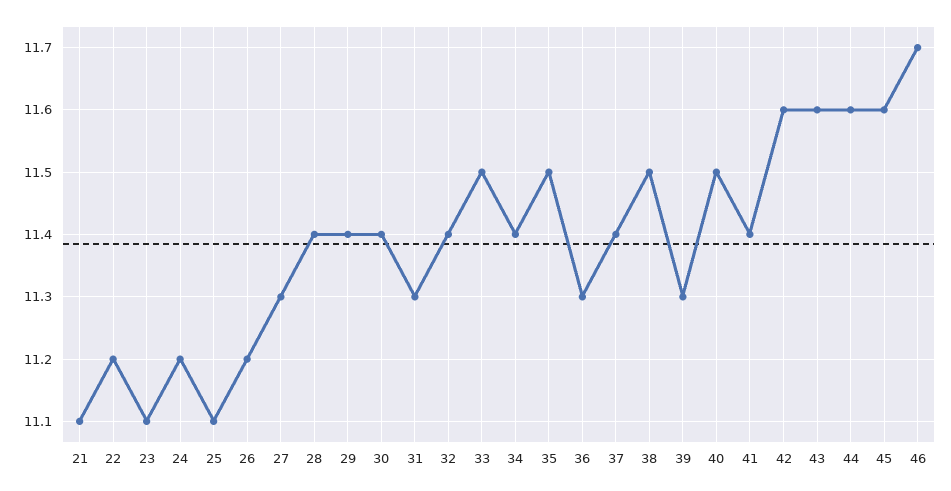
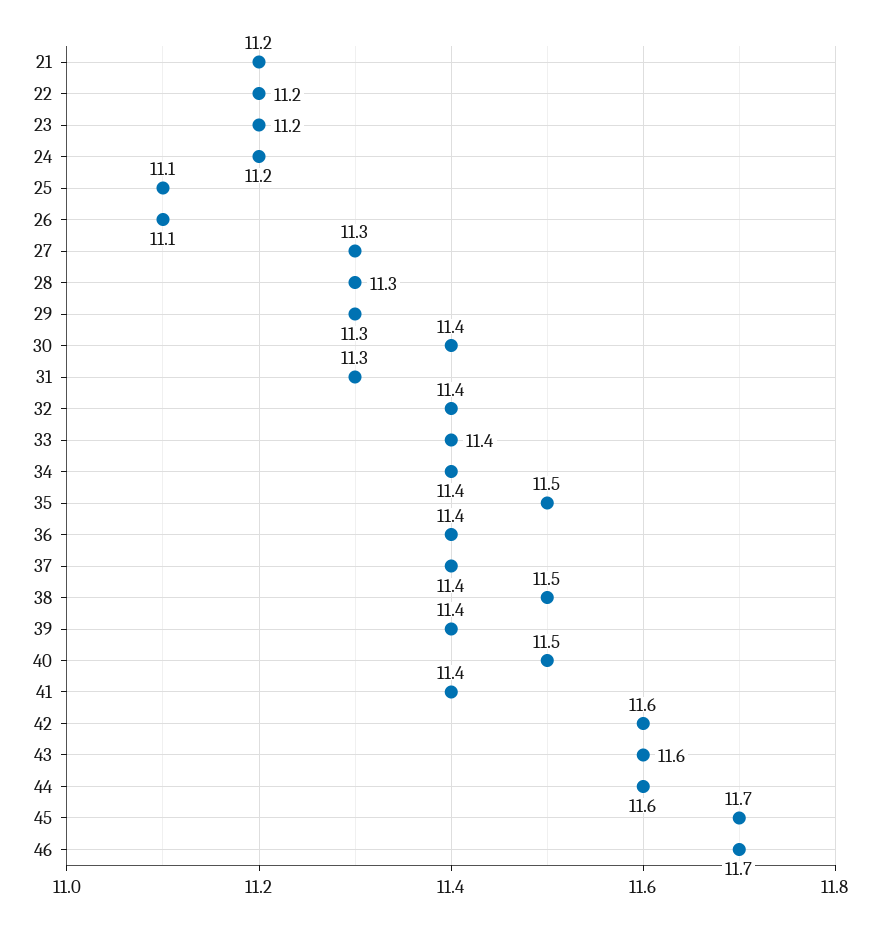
  {
-   "21": 11.1,
+   "21": 11.2,
    "22": 11.2,
-   "23": 11.1,
+   "23": 11.2,
    "24": 11.2,
    "25": 11.1,
-   "26": 11.2,
+   "26": 11.1,
    "27": 11.3,
-   "28": 11.4,
+   "28": 11.3,
-   "29": 11.4,
+   "29": 11.3,
    "30": 11.4,
    "31": 11.3,
    "32": 11.4,
-   "33": 11.5,
+   "33": 11.4,
    "34": 11.4,
    "35": 11.5,
-   "36": 11.3,
+   "36": 11.4,
    "37": 11.4,
    "38": 11.5,
-   "39": 11.3,
+   "39": 11.4,
    "40": 11.5,
    "41": 11.4,
    "42": 11.6,
    "43": 11.6,
    "44": 11.6,
-   "45": 11.6,
+   "45": 11.7,
    "46": 11.7
  }

